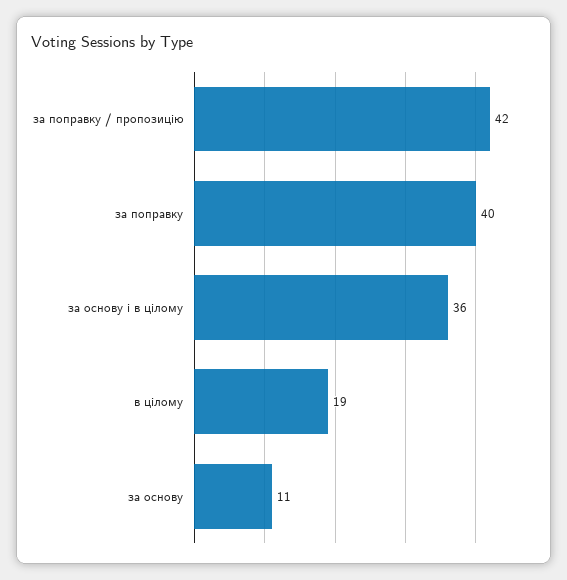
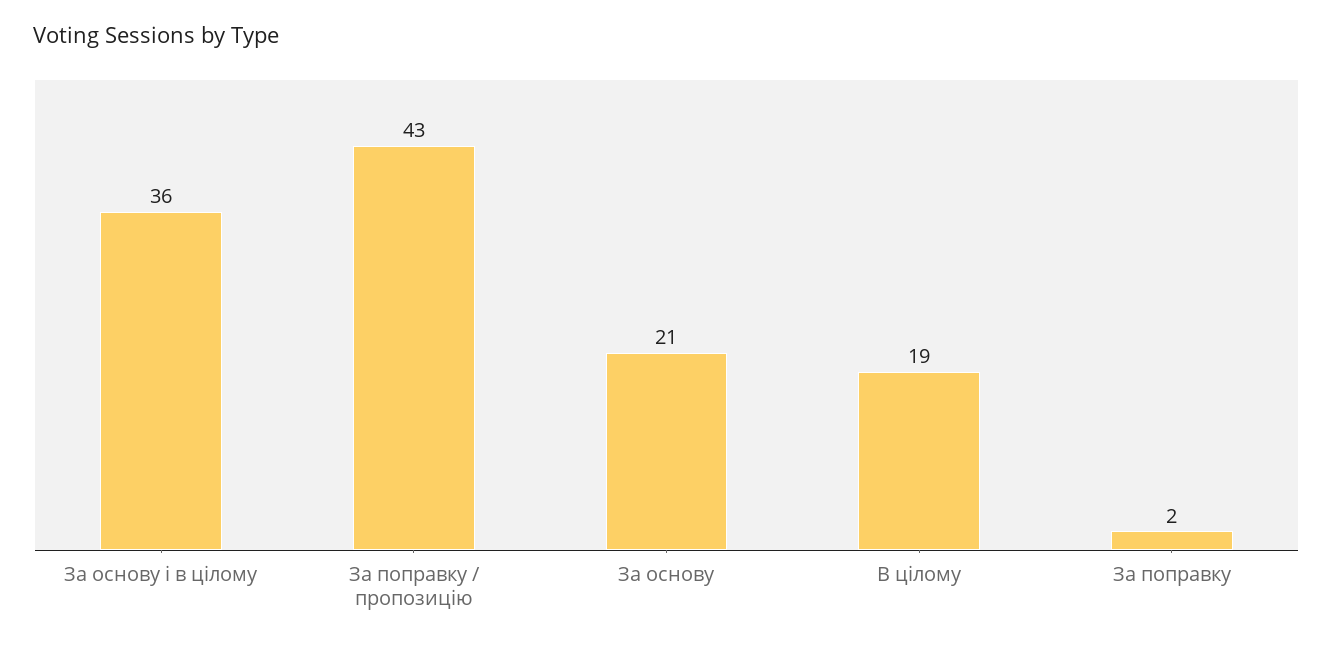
  {
-   "за поправку / пропозицію": 42,
+   "за поправку / пропозицію": 43,
-   "за поправку": 40,
+   "за поправку": 2,
    "за основу і в цілому": 36,
    "в цілому": 19,
-   "за основу": 11
+   "за основу": 21
  }

